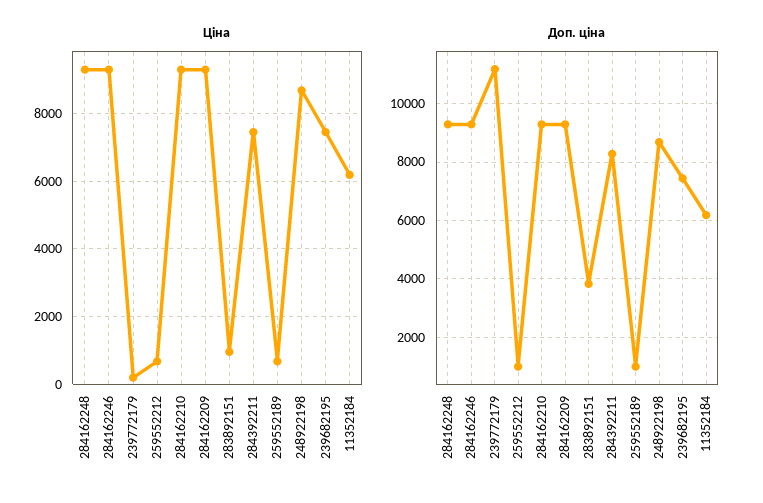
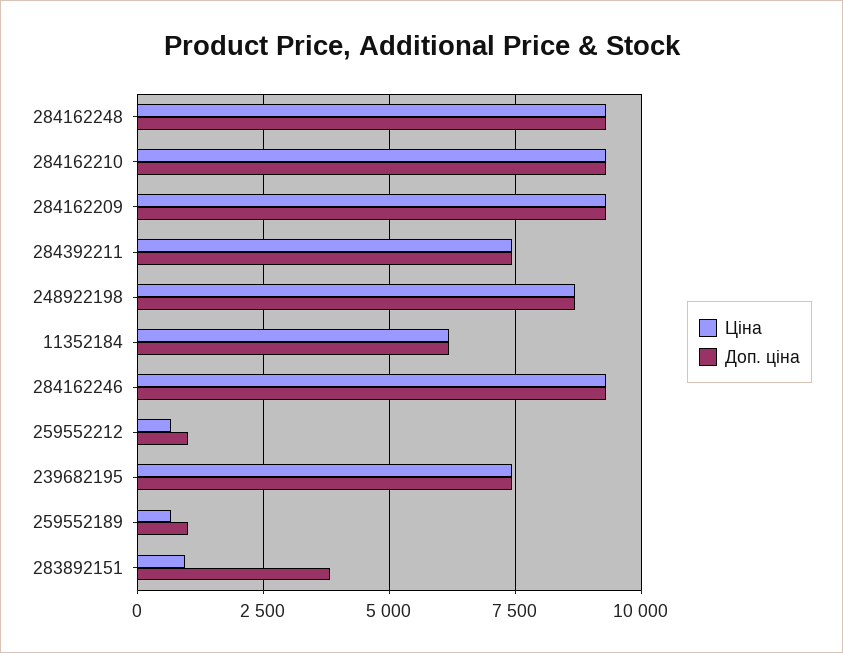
  {
    "Ціна": {
      "284162248": 9200,
      "284162246": 9200,
-     "239772179": 200,
      "259552212": 600,
      "284162210": 9200,
      "284162209": 9200,
      "283892151": 1000,
      "284392211": 7400,
      "259552189": 600,
      "248922198": 8600,
      "239682195": 7400,
      "11352184": 6200
    },
    "Доп. ціна": {
      "284162248": 9250,
      "284162246": 9250,
-     "239772179": 11250,
      "259552212": 1000,
      "284162210": 9250,
      "284162209": 9250,
      "283892151": 3750,
-     "284392211": 8250,
+     "284392211": 7500,
      "259552189": 1000,
      "248922198": 8750,
      "239682195": 7500,
      "11352184": 6250
    }
  }

